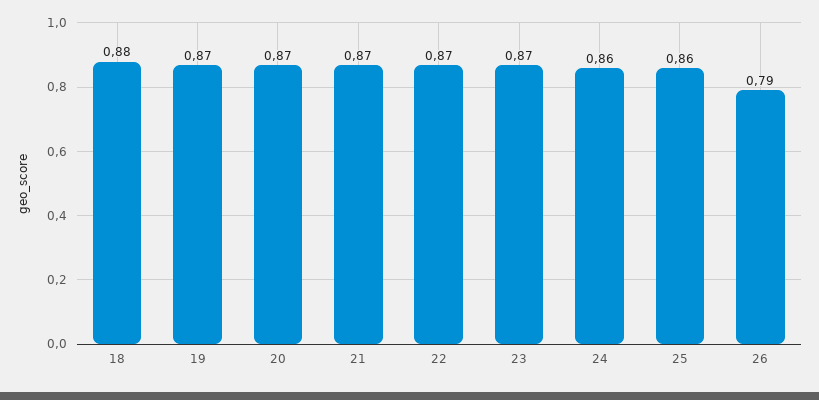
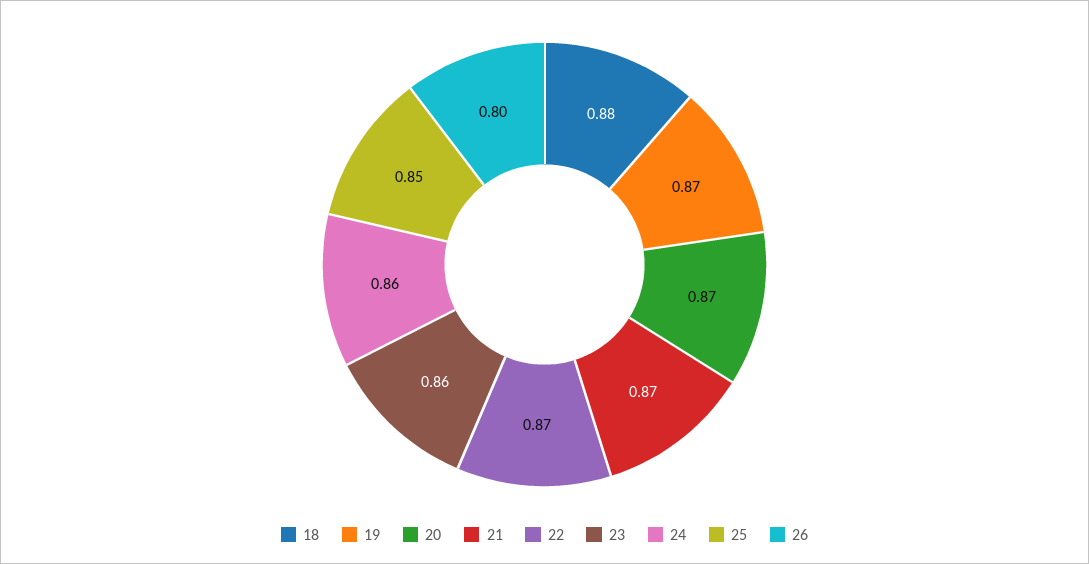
  {
    "18": 0.88,
    "19": 0.87,
    "20": 0.87,
    "21": 0.87,
    "22": 0.87,
-   "23": 0.87,
+   "23": 0.86,
    "24": 0.86,
-   "25": 0.86,
+   "25": 0.85,
-   "26": 0.79
+   "26": 0.8
  }

